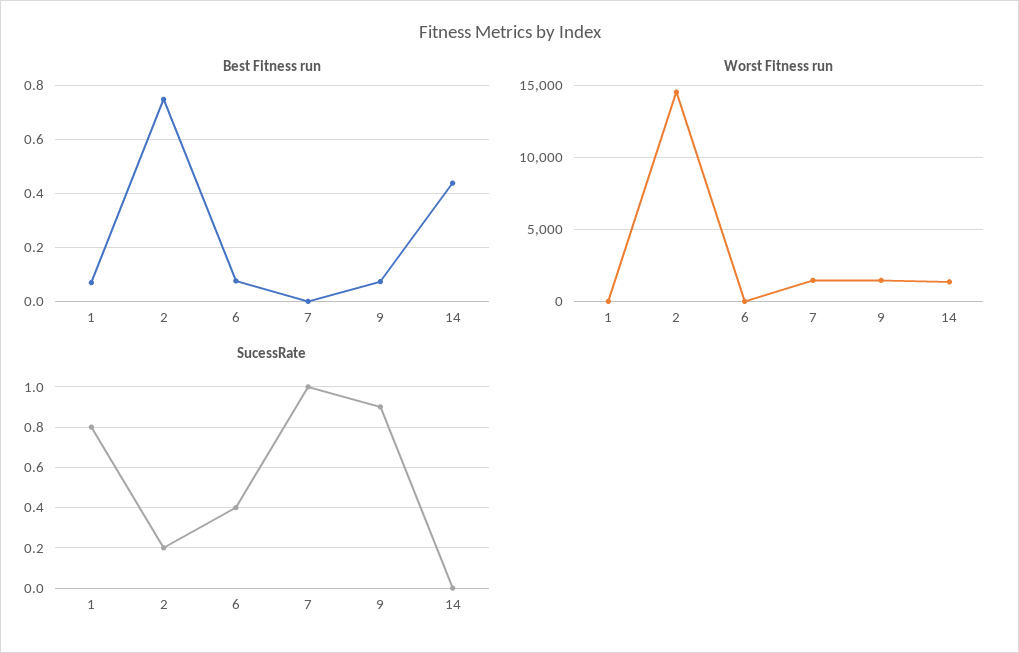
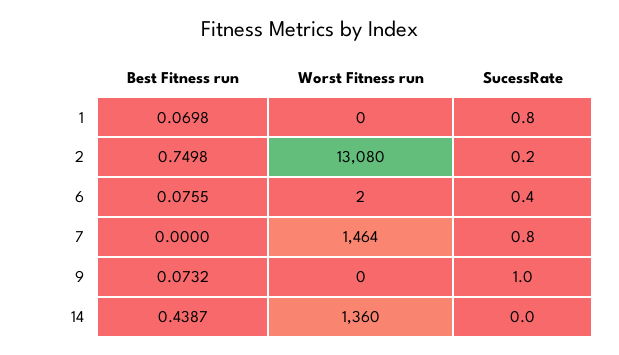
  {
    "Best Fitness run": {
      "1": 0.0698,
      "2": 0.7498,
      "6": 0.0755,
      "7": 0,
      "9": 0.0732,
      "14": 0.4387
    },
    "Worst Fitness run": {
      "1": 0,
-     "2": 14500,
+     "2": 13080,
      "6": 2,
      "7": 1464,
-     "9": 1500,
+     "9": 0,
      "14": 1360
    },
    "SucessRate": {
      "1": 0.8,
      "2": 0.2,
      "6": 0.4,
-     "7": 1,
+     "7": 0.8,
-     "9": 0.9,
+     "9": 1,
      "14": 0
    }
  }

